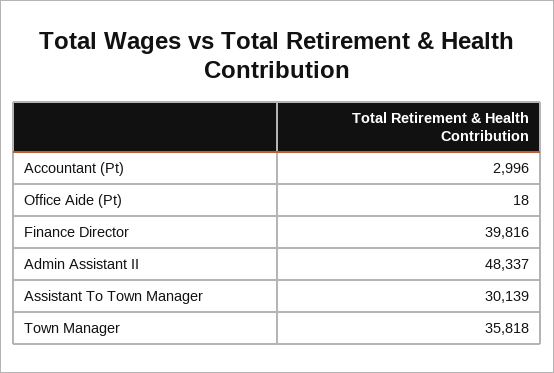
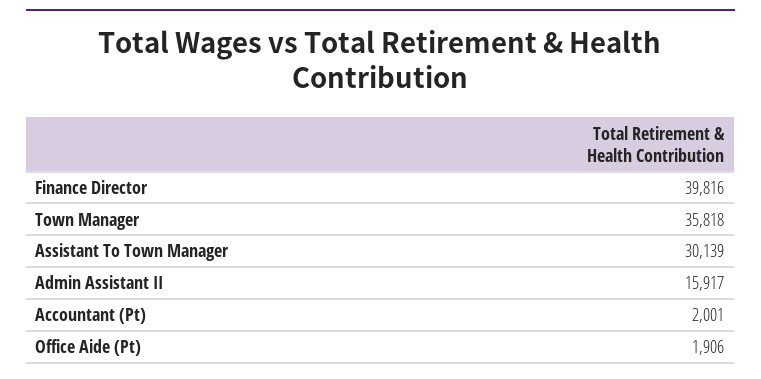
  {
-   "Accountant (Pt)": 2996,
+   "Accountant (Pt)": 2001,
-   "Office Aide (Pt)": 18,
+   "Office Aide (Pt)": 1906,
    "Finance Director": 39816,
-   "Admin Assistant II": 48337,
+   "Admin Assistant II": 15917,
    "Assistant To Town Manager": 30139,
    "Town Manager": 35818
  }

